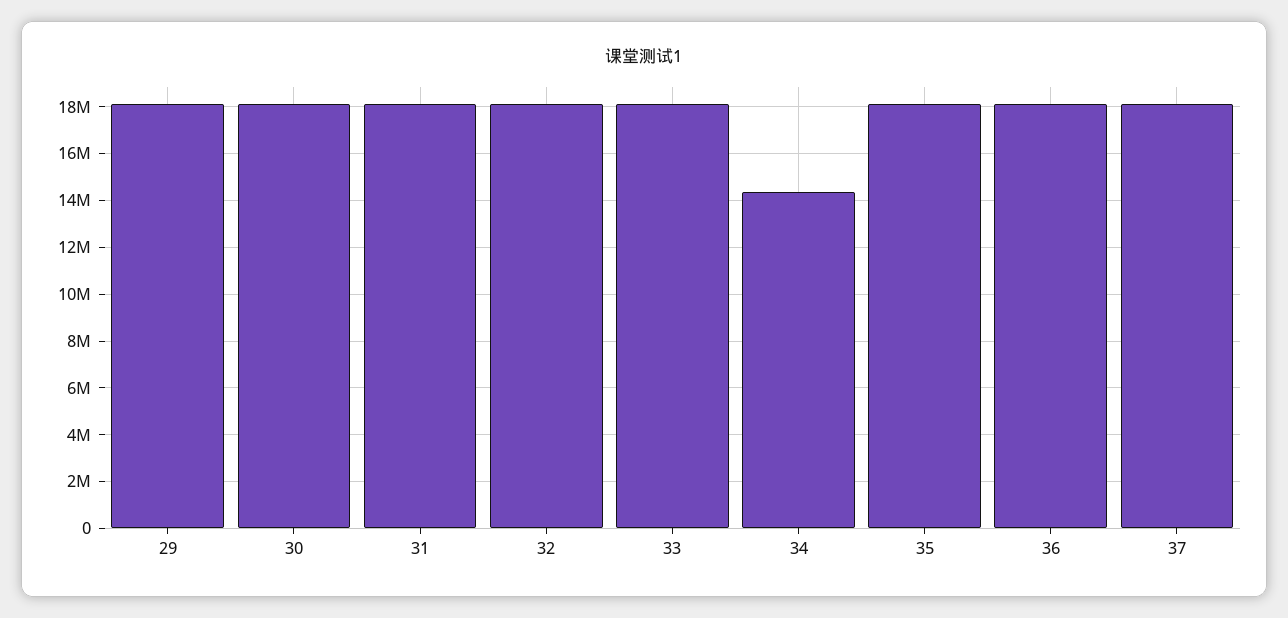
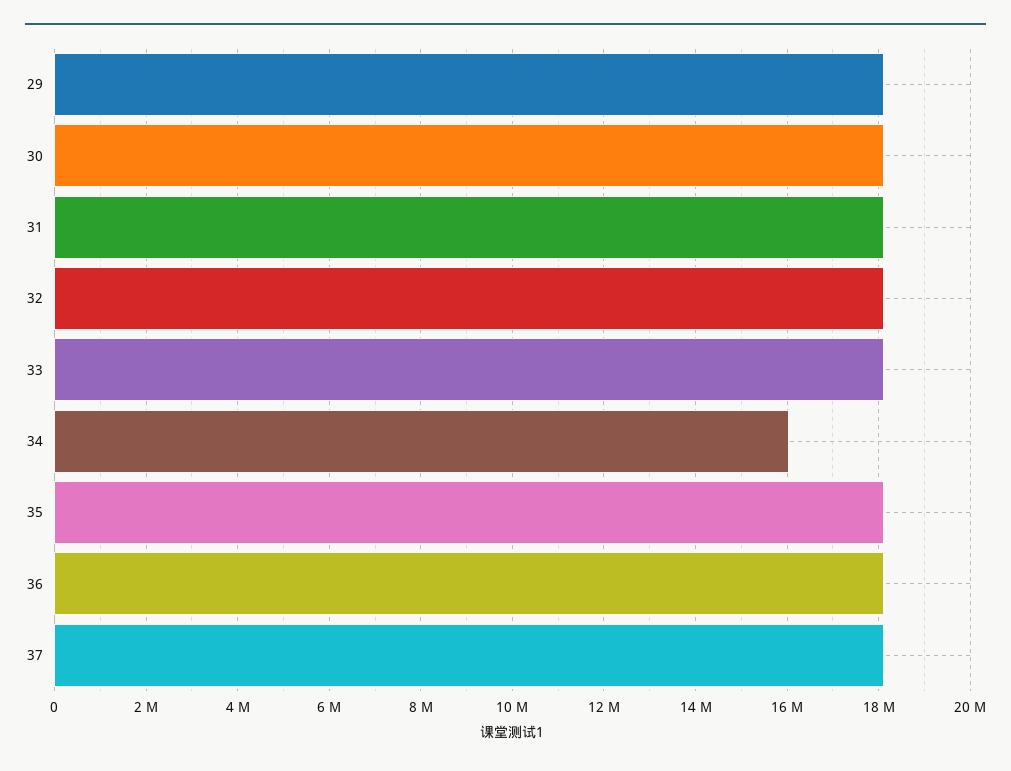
  {
    "29": 18200000,
    "30": 18200000,
    "31": 18200000,
    "32": 18200000,
    "33": 18200000,
-   "34": 14500000,
+   "34": 16000000,
    "35": 18200000,
    "36": 18200000,
    "37": 18200000
  }

